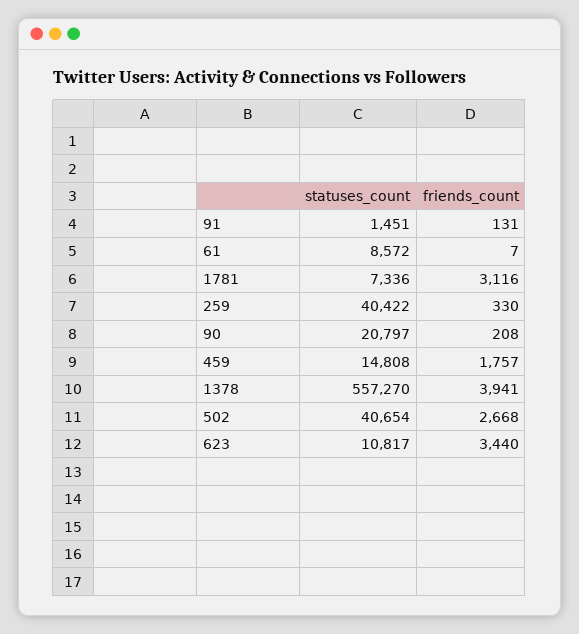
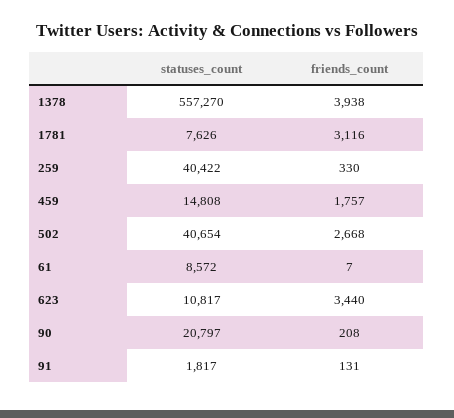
  {
    "statuses_count": {
-     "91": 1451,
+     "91": 1817,
      "61": 8572,
-     "1781": 7336,
+     "1781": 7626,
      "259": 40422,
      "90": 20797,
      "459": 14808,
      "1378": 557270,
      "502": 40654,
      "623": 10817
    },
    "friends_count": {
      "91": 131,
      "61": 7,
      "1781": 3116,
      "259": 330,
      "90": 208,
      "459": 1757,
-     "1378": 3941,
+     "1378": 3938,
      "502": 2668,
      "623": 3440
    }
  }

